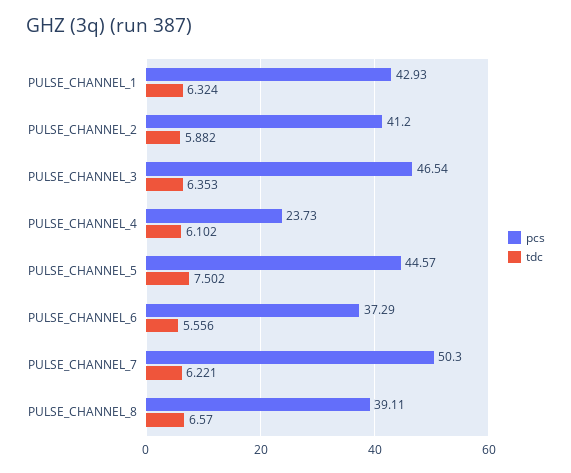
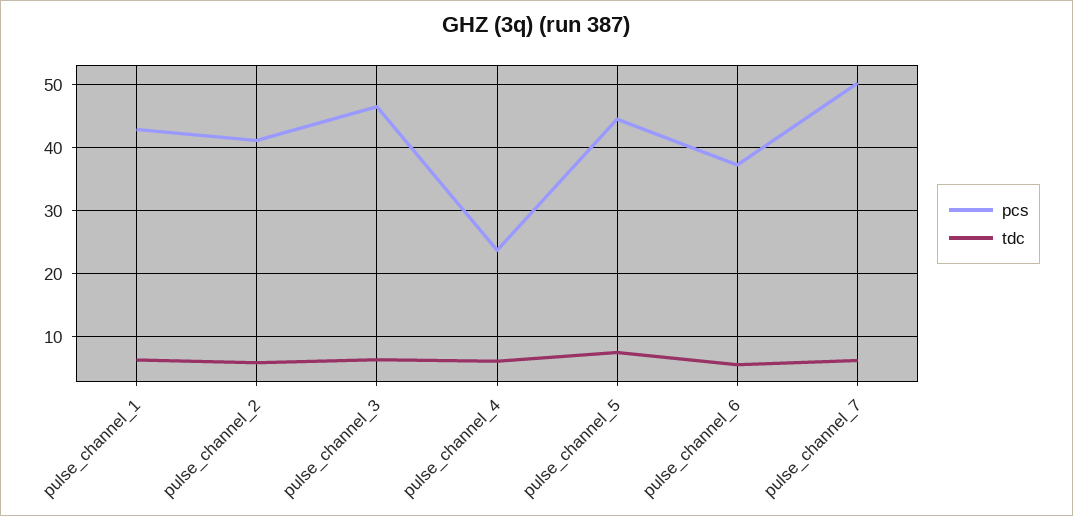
  {
    "pcs": {
      "PULSE_CHANNEL_1": 42.93,
      "PULSE_CHANNEL_2": 41.2,
      "PULSE_CHANNEL_3": 46.54,
      "PULSE_CHANNEL_4": 23.73,
      "PULSE_CHANNEL_5": 44.57,
      "PULSE_CHANNEL_6": 37.29,
-     "PULSE_CHANNEL_7": 50.3,
+     "PULSE_CHANNEL_7": 50.3
-     "PULSE_CHANNEL_8": 39.11
    },
    "tdc": {
      "PULSE_CHANNEL_1": 6.324,
      "PULSE_CHANNEL_2": 5.882,
      "PULSE_CHANNEL_3": 6.353,
      "PULSE_CHANNEL_4": 6.102,
      "PULSE_CHANNEL_5": 7.502,
      "PULSE_CHANNEL_6": 5.556,
-     "PULSE_CHANNEL_7": 6.221,
+     "PULSE_CHANNEL_7": 6.221
-     "PULSE_CHANNEL_8": 6.57
    }
  }

